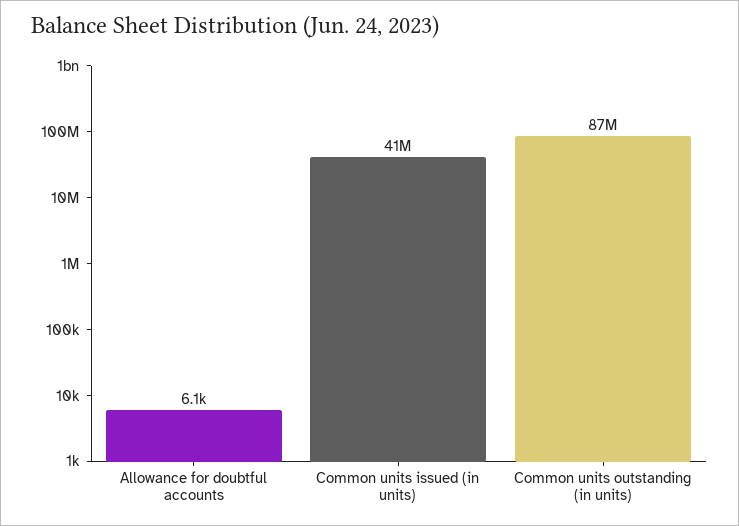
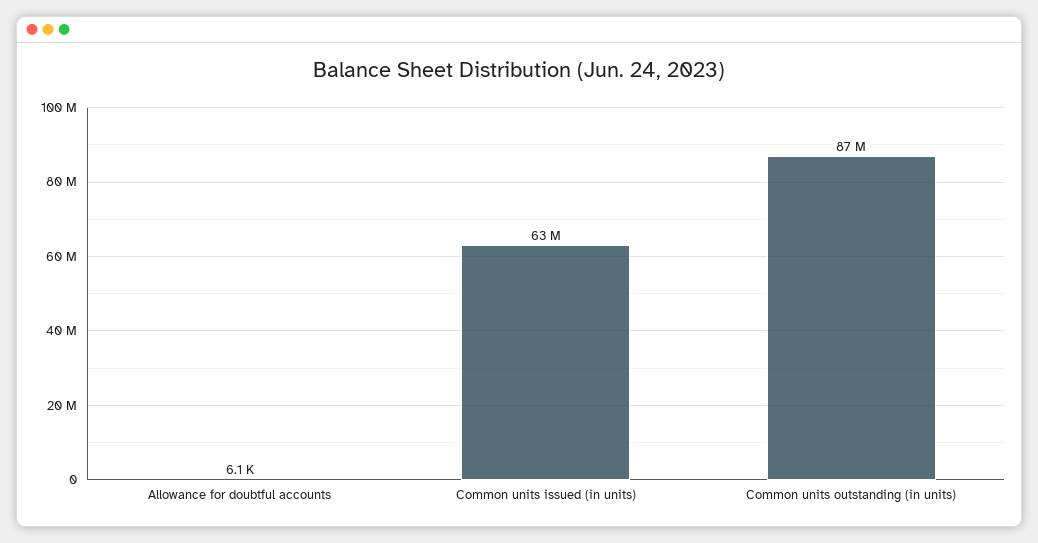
  {
    "Allowance for doubtful accounts": 6100,
-   "Common units issued (in units)": 41000000,
+   "Common units issued (in units)": 63000000,
    "Common units outstanding (in units)": 87000000
  }

